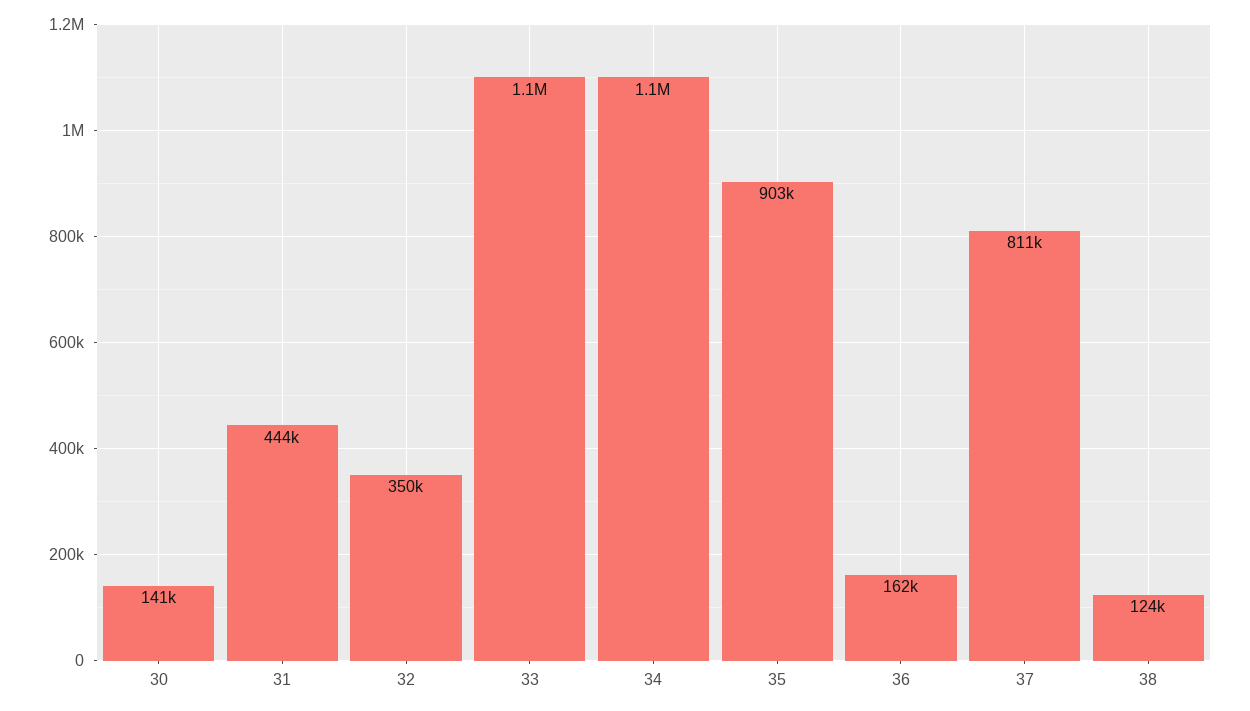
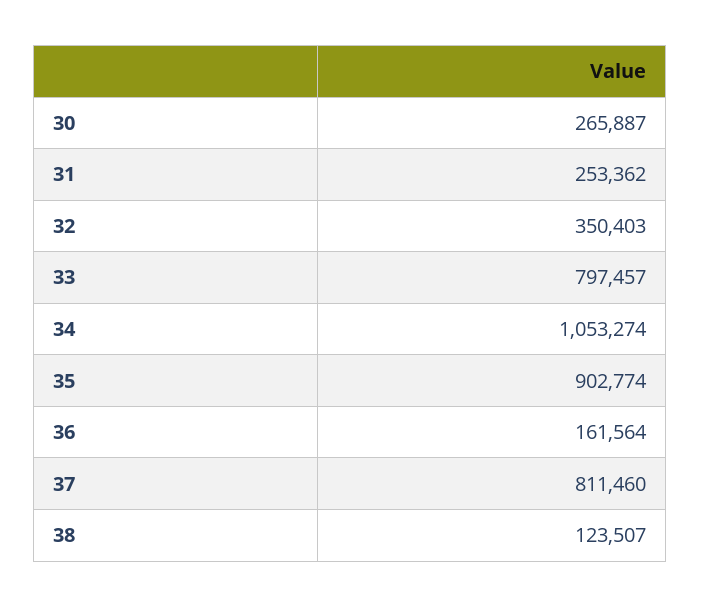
  {
-   "30": 141000,
+   "30": 265887,
-   "31": 444000,
+   "31": 253362,
    "32": 350403,
-   "33": 1100000,
+   "33": 797457,
    "34": 1053274,
    "35": 902774,
    "36": 161564,
    "37": 811460,
    "38": 123507
  }

